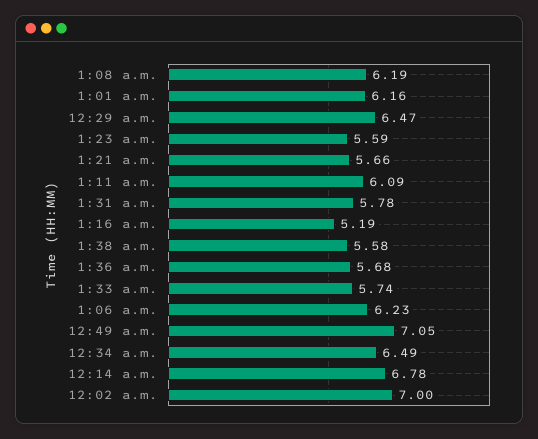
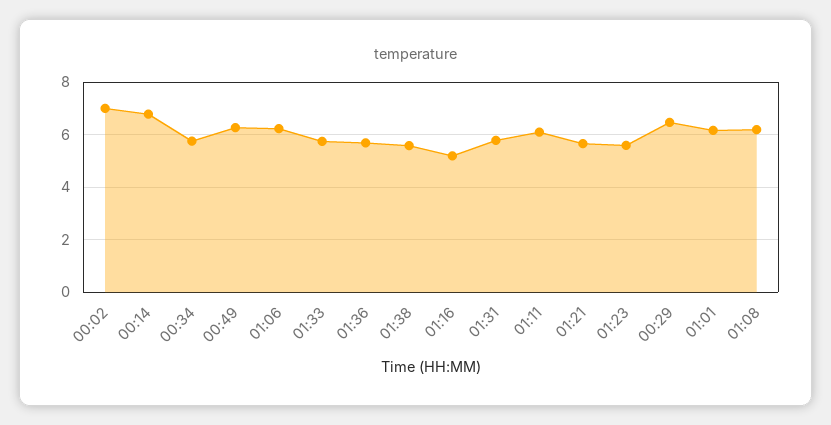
  {
    "1:08 a.m.": 6.19,
    "1:01 a.m.": 6.16,
    "12:29 a.m.": 6.47,
    "1:23 a.m.": 5.59,
    "1:21 a.m.": 5.66,
    "1:11 a.m.": 6.09,
    "1:31 a.m.": 5.78,
    "1:16 a.m.": 5.19,
    "1:38 a.m.": 5.58,
    "1:36 a.m.": 5.68,
    "1:33 a.m.": 5.74,
    "1:06 a.m.": 6.23,
-   "12:49 a.m.": 7.05,
+   "12:49 a.m.": 6.25,
-   "12:34 a.m.": 6.49,
+   "12:34 a.m.": 5.75,
    "12:14 a.m.": 6.78,
    "12:02 a.m.": 7
  }

